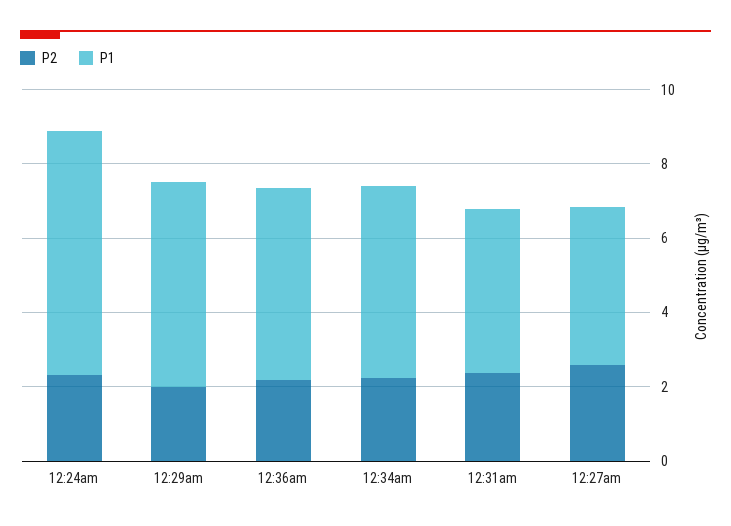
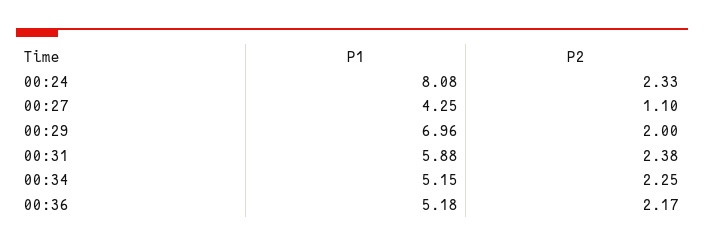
  {
    "P2": {
      "12:24am": 2.33,
      "12:29am": 2,
      "12:36am": 2.17,
      "12:34am": 2.25,
      "12:31am": 2.38,
-     "12:27am": 2.5
+     "12:27am": 1.1
    },
    "P1": {
-     "12:24am": 6.5,
+     "12:24am": 8.08,
-     "12:29am": 5.5,
+     "12:29am": 6.96,
      "12:36am": 5.18,
      "12:34am": 5.15,
-     "12:31am": 4.5,
+     "12:31am": 5.88,
      "12:27am": 4.25
    }
  }

